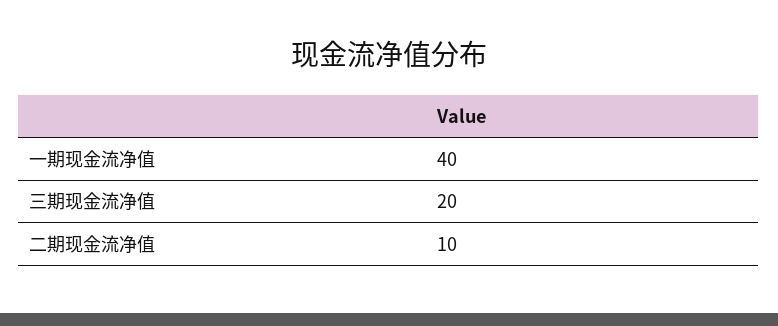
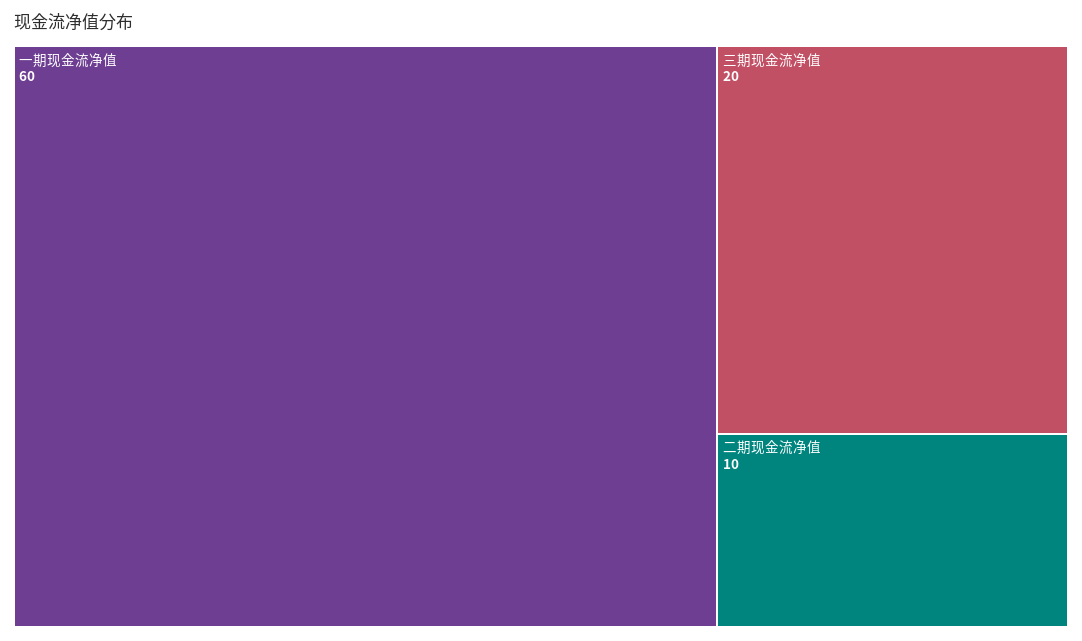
  {
-   "一期现金流净值": 40,
+   "一期现金流净值": 60,
    "三期现金流净值": 20,
    "二期现金流净值": 10
  }

